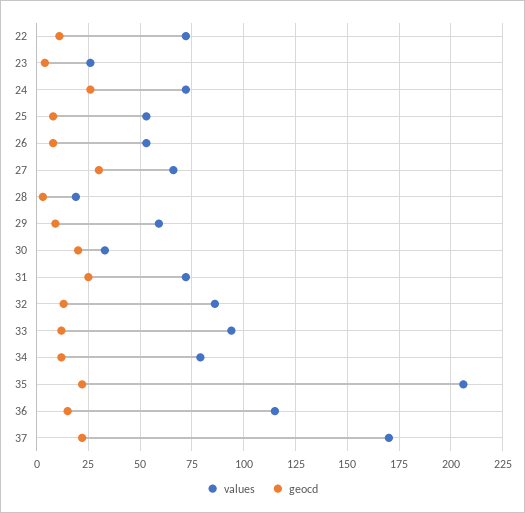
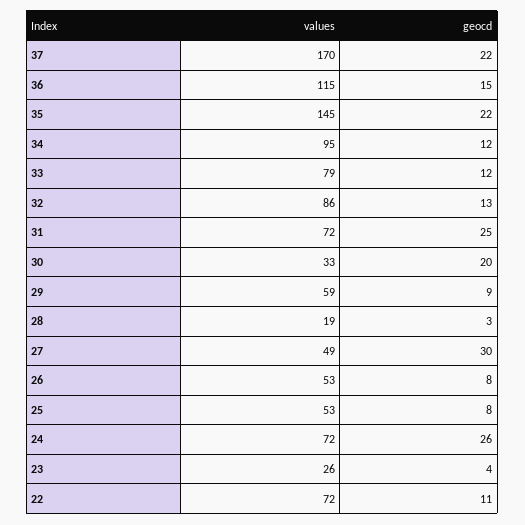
  {
    "values": {
      "22": 72,
      "23": 26,
      "24": 72,
      "25": 53,
      "26": 53,
-     "27": 65,
+     "27": 49,
      "28": 19,
      "29": 59,
      "30": 33,
      "31": 72,
      "32": 86,
-     "33": 95,
+     "33": 79,
-     "34": 80,
+     "34": 95,
-     "35": 205,
+     "35": 145,
      "36": 115,
      "37": 170
    },
    "geocd": {
      "22": 11,
      "23": 4,
      "24": 26,
      "25": 8,
      "26": 8,
      "27": 30,
      "28": 3,
      "29": 9,
      "30": 20,
      "31": 25,
      "32": 13,
      "33": 12,
      "34": 12,
      "35": 22,
      "36": 15,
      "37": 22
    }
  }

